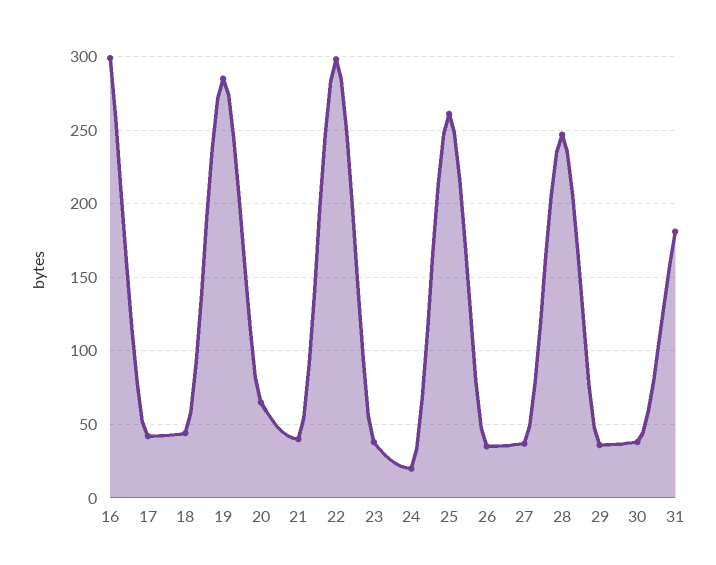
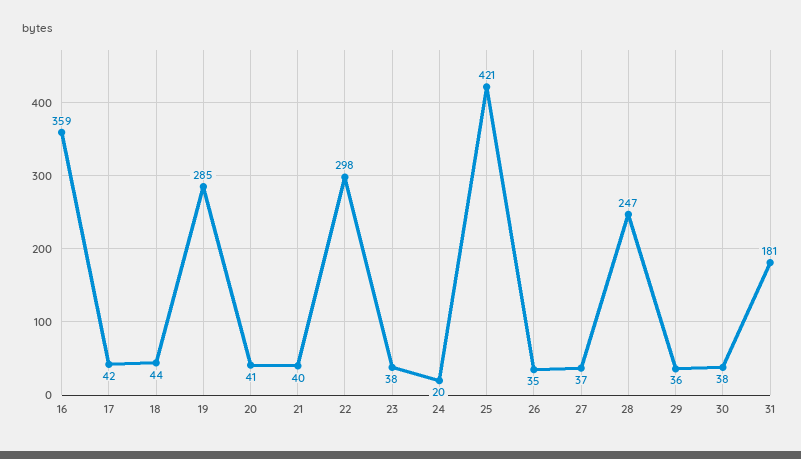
  {
-   "16": 300,
+   "16": 359,
    "17": 42,
    "18": 44,
    "19": 285,
-   "20": 65,
+   "20": 41,
    "21": 40,
    "22": 298,
    "23": 38,
    "24": 20,
-   "25": 260,
+   "25": 421,
    "26": 35,
    "27": 37,
    "28": 247,
    "29": 36,
    "30": 38,
    "31": 181
  }

